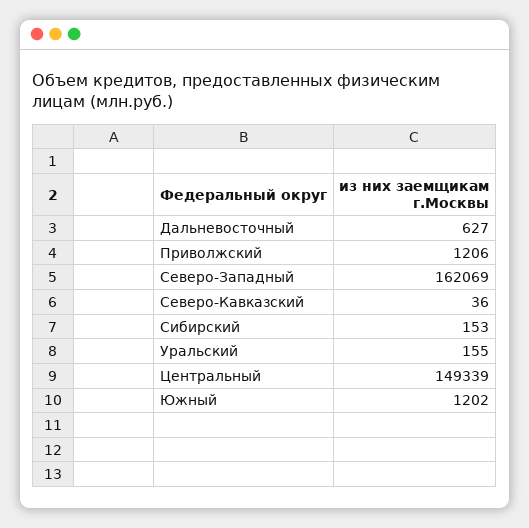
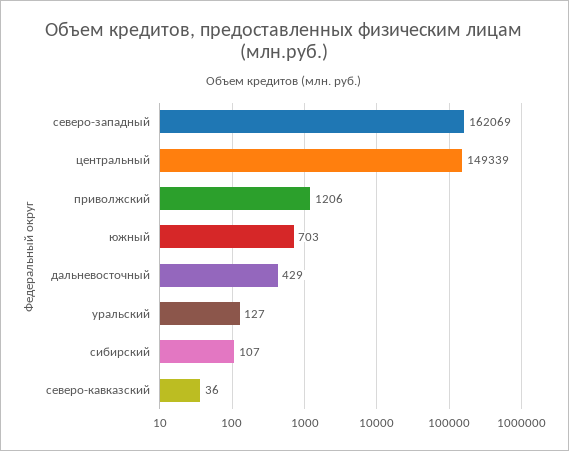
  {
-   "Дальневосточный": 627,
+   "Дальневосточный": 429,
    "Приволжский": 1206,
    "Северо-Западный": 162069,
    "Северо-Кавказский": 36,
-   "Сибирский": 153,
+   "Сибирский": 107,
-   "Уральский": 155,
+   "Уральский": 127,
    "Центральный": 149339,
-   "Южный": 1202
+   "Южный": 703
  }

